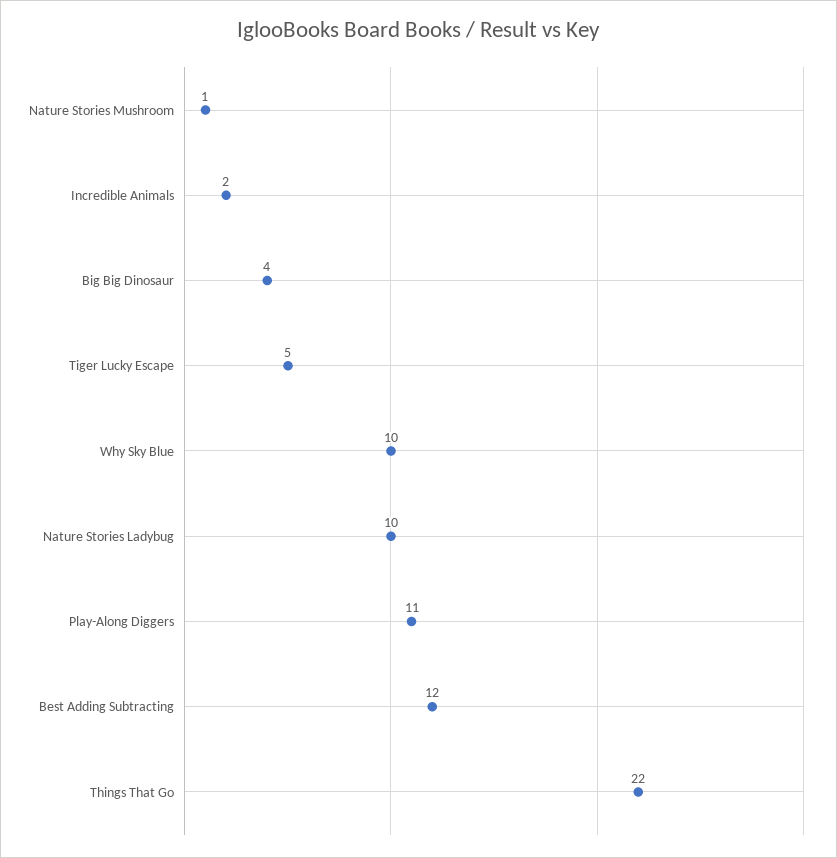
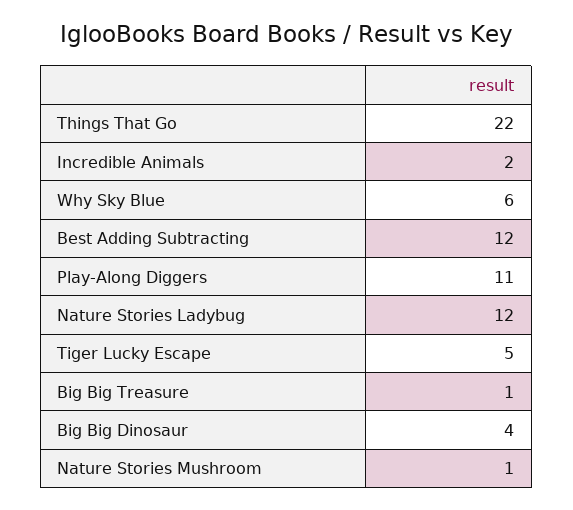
  {
    "Nature Stories Mushroom": 1,
    "Incredible Animals": 2,
    "Big Big Dinosaur": 4,
    "Tiger Lucky Escape": 5,
-   "Why Sky Blue": 10,
+   "Why Sky Blue": 6,
-   "Nature Stories Ladybug": 10,
+   "Nature Stories Ladybug": 12,
    "Play-Along Diggers": 11,
    "Best Adding Subtracting": 12,
-   "Things That Go": 22
+   "Things That Go": 22,
+   "Big Big Treasure": 1
  }

